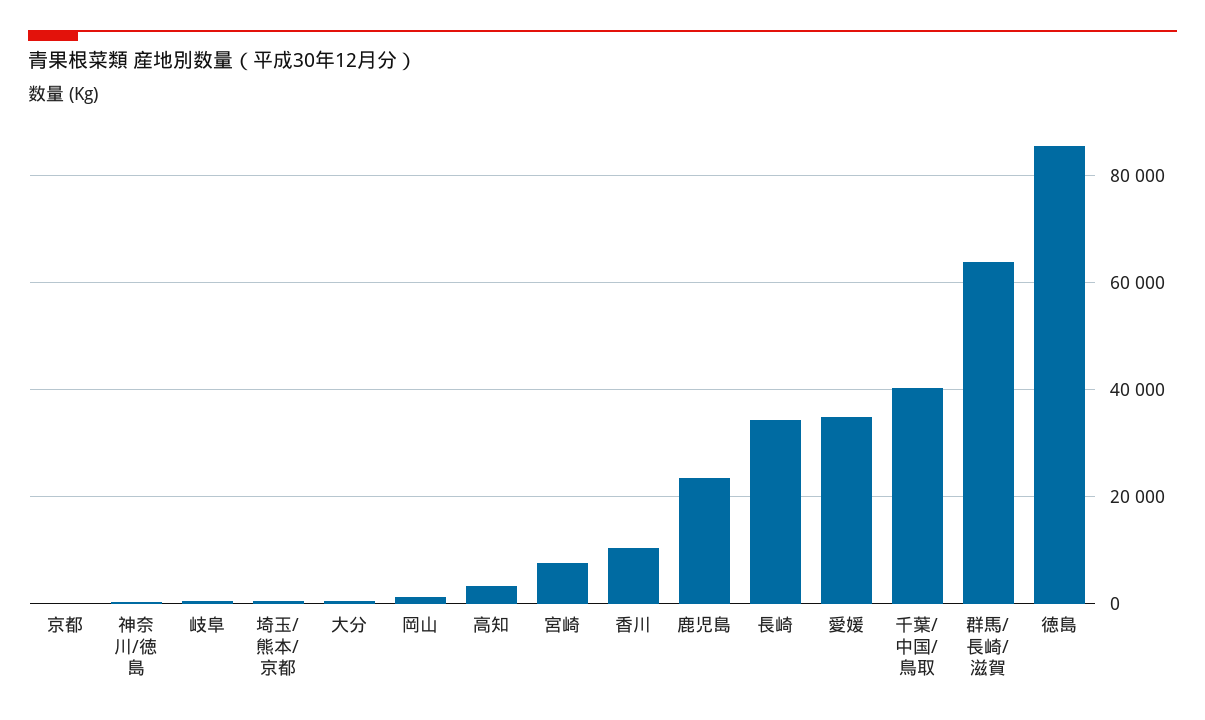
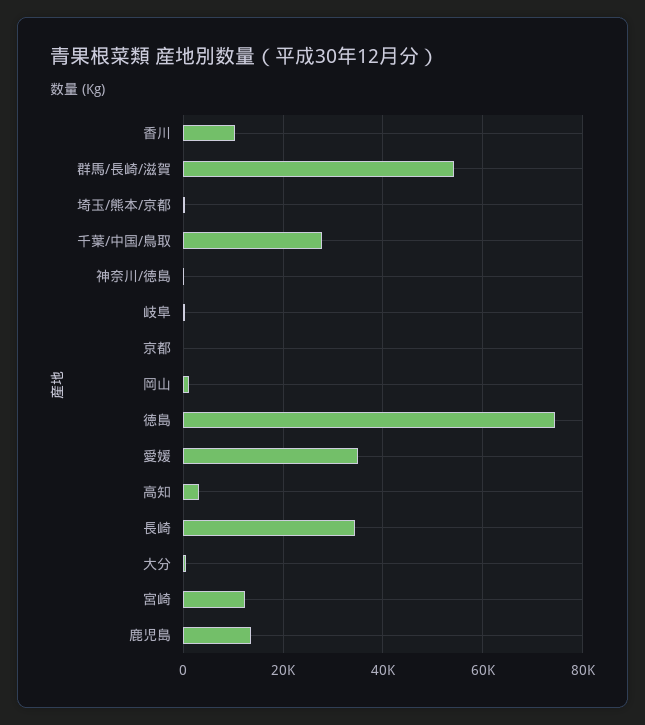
  {
    "京都": 0,
    "神奈川/徳島": 0,
    "岐阜": 0,
    "埼玉/熊本/京都": 0,
    "大分": 0,
    "岡山": 2000,
    "高知": 4000,
-   "宮崎": 8000,
+   "宮崎": 12000,
    "香川": 10000,
-   "鹿児島": 24000,
+   "鹿児島": 14000,
    "長崎": 34000,
    "愛媛": 34000,
-   "千葉/中国/鳥取": 40000,
+   "千葉/中国/鳥取": 28000,
-   "群馬/長崎/滋賀": 64000,
+   "群馬/長崎/滋賀": 54000,
-   "徳島": 86000
+   "徳島": 74000
  }

